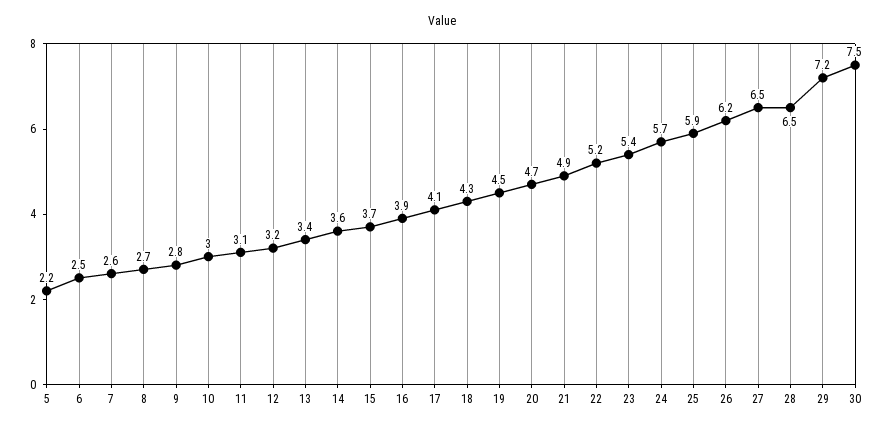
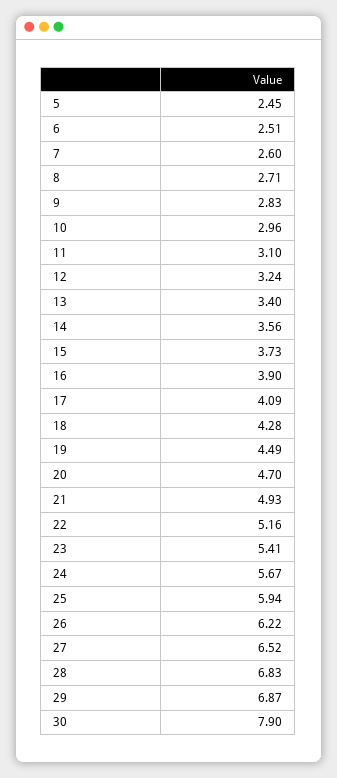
  {
-   "5": 2.2,
+   "5": 2.45,
    "6": 2.51,
    "7": 2.6,
    "8": 2.71,
    "9": 2.83,
    "10": 2.96,
    "11": 3.1,
    "12": 3.24,
    "13": 3.4,
    "14": 3.56,
    "15": 3.73,
    "16": 3.9,
    "17": 4.09,
    "18": 4.28,
    "19": 4.49,
    "20": 4.7,
    "21": 4.93,
    "22": 5.16,
    "23": 5.41,
    "24": 5.67,
    "25": 5.94,
    "26": 6.22,
    "27": 6.52,
-   "28": 6.5,
+   "28": 6.83,
-   "29": 7.2,
+   "29": 6.87,
-   "30": 7.5
+   "30": 7.9
  }

